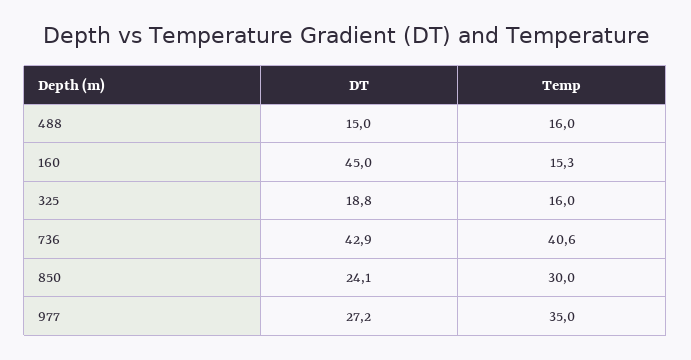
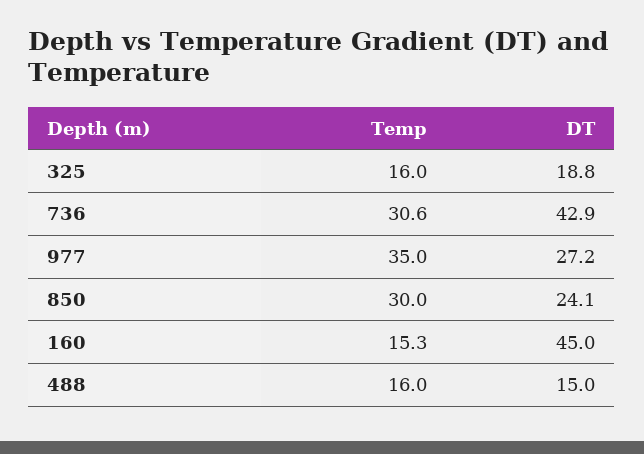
  {
    "DT": {
      "488": 15,
      "160": 45,
      "325": 18.8,
      "736": 42.9,
      "850": 24.1,
      "977": 27.2
    },
    "Temp": {
      "488": 16,
      "160": 15.3,
      "325": 16,
-     "736": 40.6,
+     "736": 30.6,
      "850": 30,
      "977": 35
    }
  }

